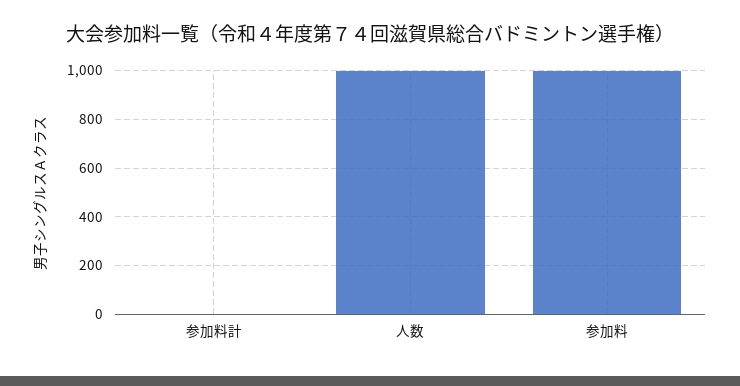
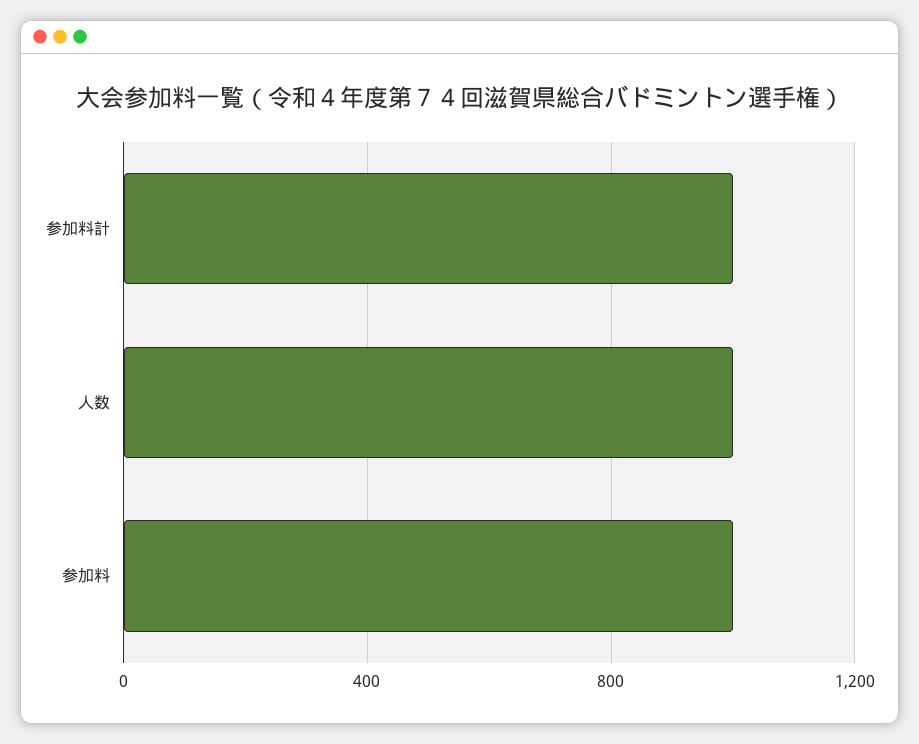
  {
-   "参加料計": 0,
+   "参加料計": 1000,
    "人数": 1000,
    "参加料": 1000
  }

